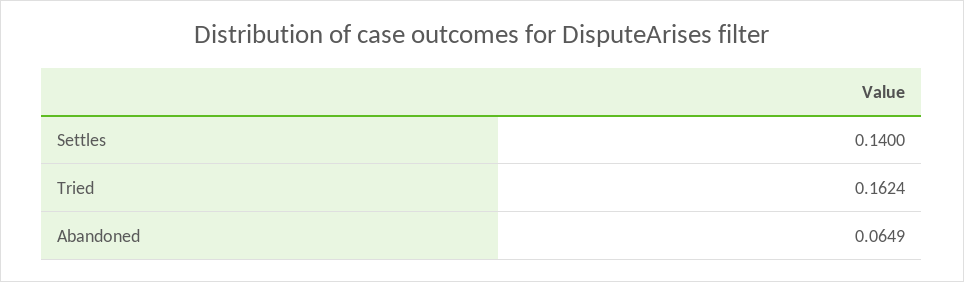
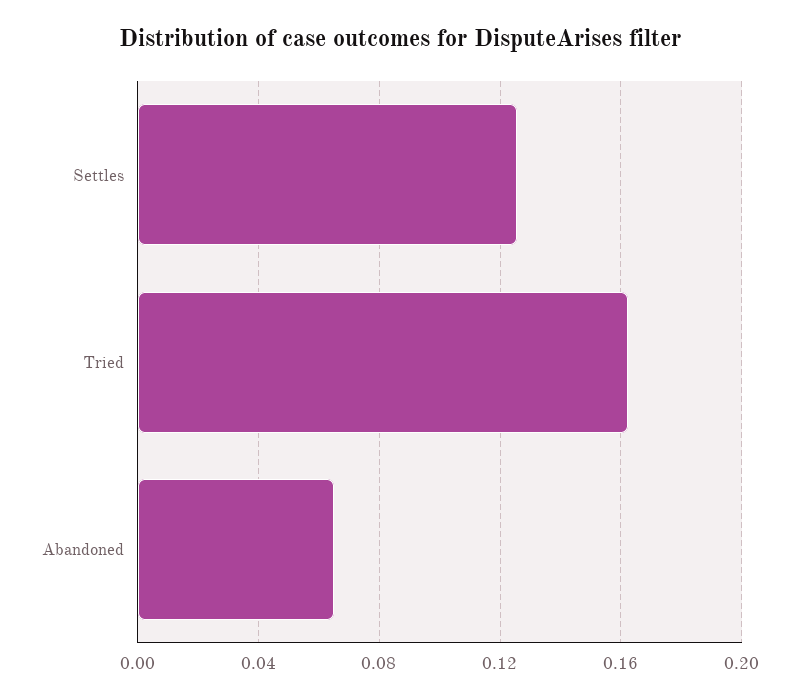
  {
-   "Settles": 0.14,
+   "Settles": 0.125,
    "Tried": 0.1624,
    "Abandoned": 0.0649
  }

